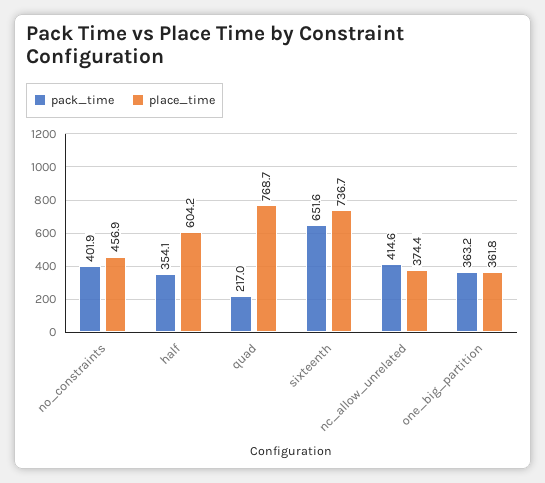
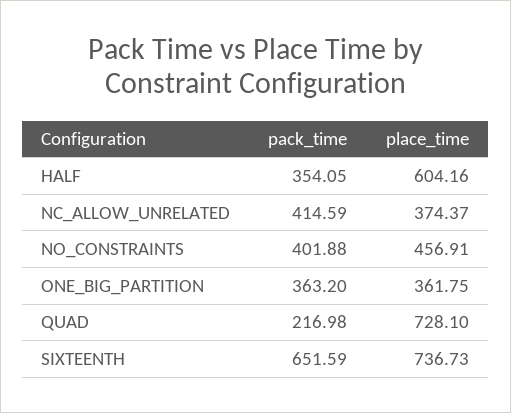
  {
    "pack_time": {
      "no_constraints": 401.88,
      "half": 354.05,
      "quad": 216.98,
      "sixteenth": 651.59,
      "nc_allow_unrelated": 414.59,
      "one_big_partition": 363.2
    },
    "place_time": {
      "no_constraints": 456.91,
      "half": 604.16,
-     "quad": 768.7,
+     "quad": 728.1,
      "sixteenth": 736.73,
      "nc_allow_unrelated": 374.37,
      "one_big_partition": 361.75
    }
  }

